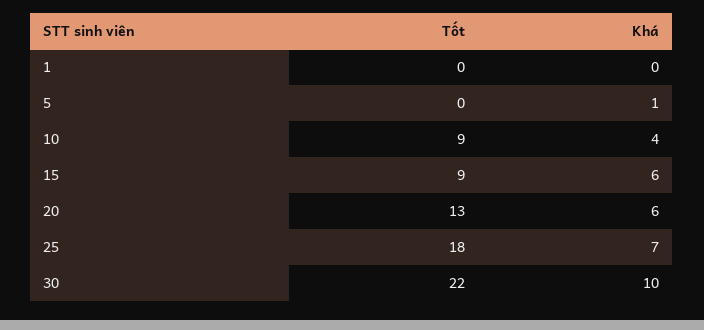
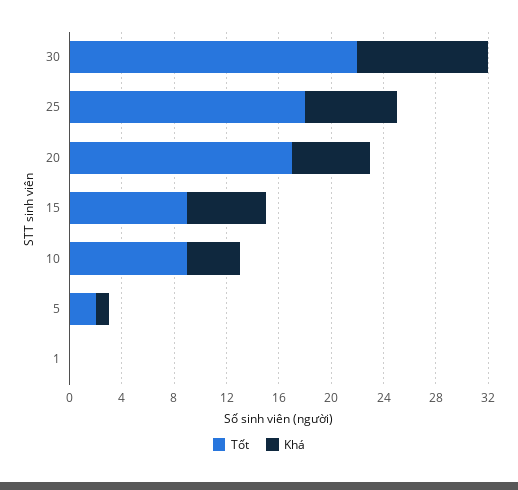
  {
    "Tốt": {
      "1": 0,
-     "5": 0,
+     "5": 2,
      "10": 9,
      "15": 9,
-     "20": 13,
+     "20": 17,
      "25": 18,
      "30": 22
    },
    "Khá": {
      "1": 0,
      "5": 1,
      "10": 4,
      "15": 6,
      "20": 6,
      "25": 7,
      "30": 10
    }
  }

